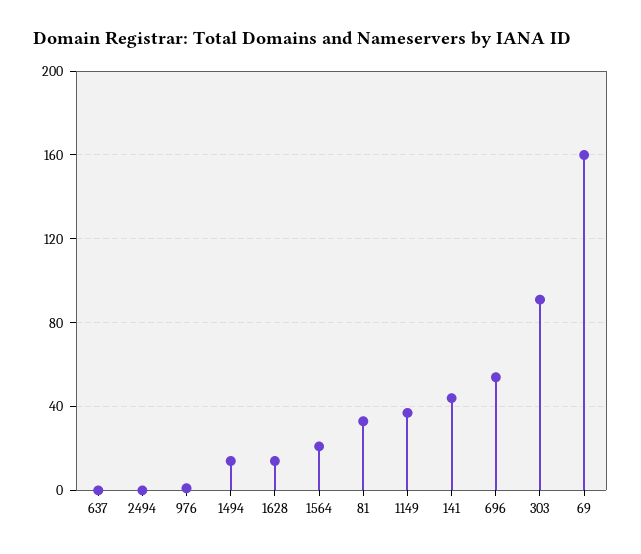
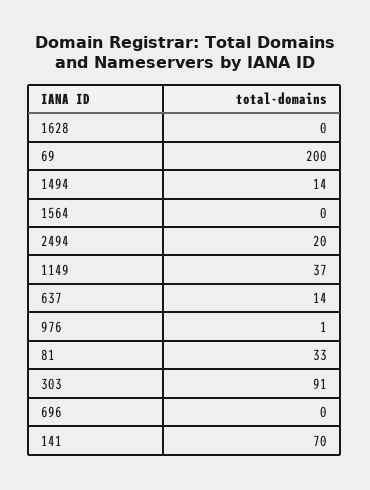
  {
-   "637": 0,
+   "637": 14,
-   "2494": 0,
+   "2494": 20,
    "976": 1,
    "1494": 14,
-   "1628": 15,
+   "1628": 0,
-   "1564": 20,
+   "1564": 0,
    "81": 33,
    "1149": 37,
-   "141": 45,
+   "141": 70,
-   "696": 55,
+   "696": 0,
    "303": 91,
-   "69": 160
+   "69": 200
  }

